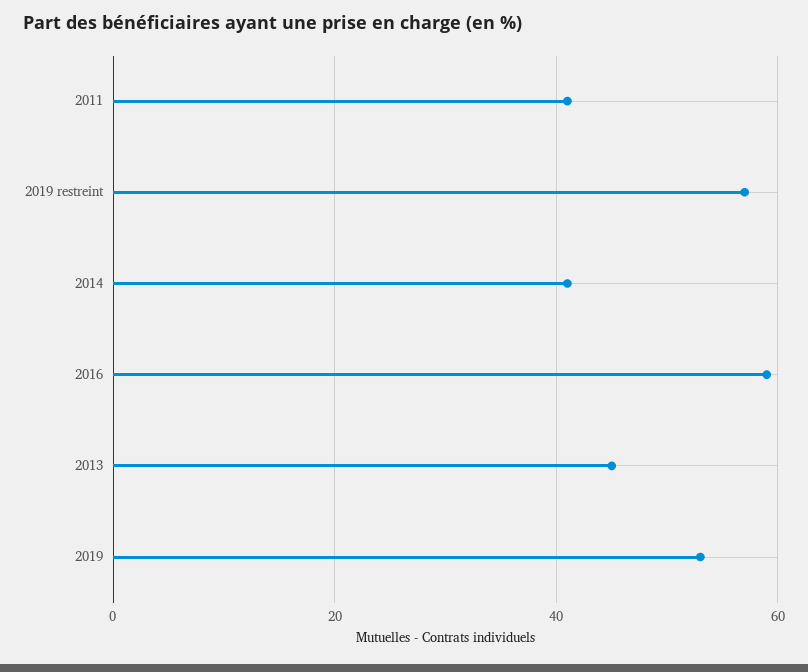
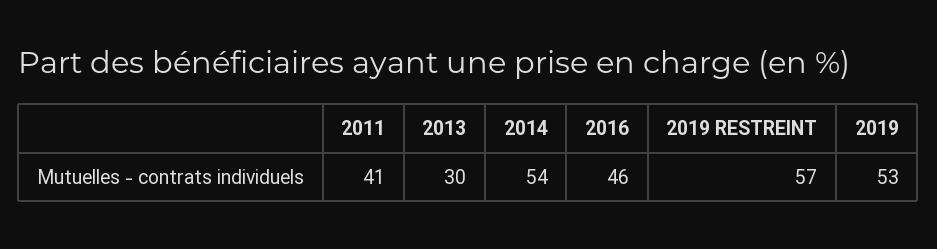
  {
    "2011": 41,
    "2019 restreint": 57,
-   "2014": 40,
+   "2014": 54,
-   "2016": 60,
+   "2016": 46,
-   "2013": 45,
+   "2013": 30,
    "2019": 53
  }

